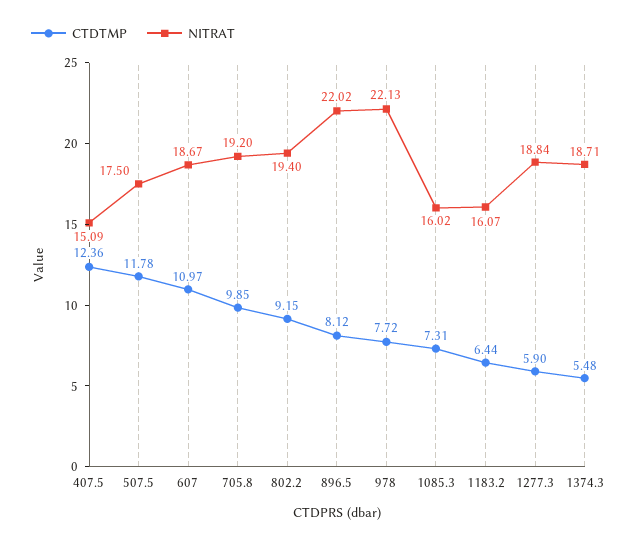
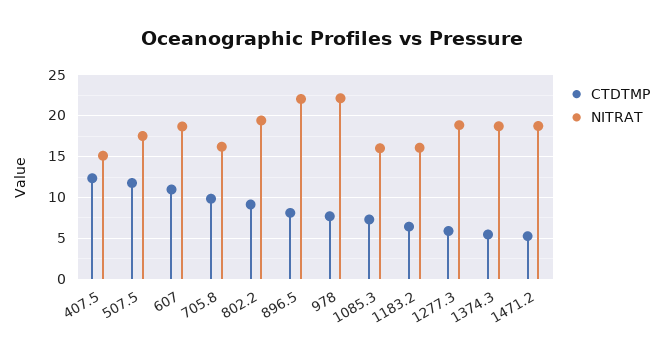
  {
    "CTDTMP": {
      "407.5": 12.36,
      "507.5": 11.78,
      "607": 10.97,
      "705.8": 9.85,
      "802.2": 9.15,
      "896.5": 8.12,
      "978": 7.72,
      "1085.3": 7.31,
      "1183.2": 6.44,
      "1277.3": 5.9,
-     "1374.3": 5.48
+     "1374.3": 5.48,
+     "1471.2": 5
    },
    "NITRAT": {
      "407.5": 15.09,
      "507.5": 17.5,
      "607": 18.67,
-     "705.8": 19.2,
+     "705.8": 16,
      "802.2": 19.4,
      "896.5": 22.02,
      "978": 22.13,
      "1085.3": 16.02,
      "1183.2": 16.07,
      "1277.3": 18.84,
-     "1374.3": 18.71
+     "1374.3": 18.71,
+     "1471.2": 19
    }
  }

